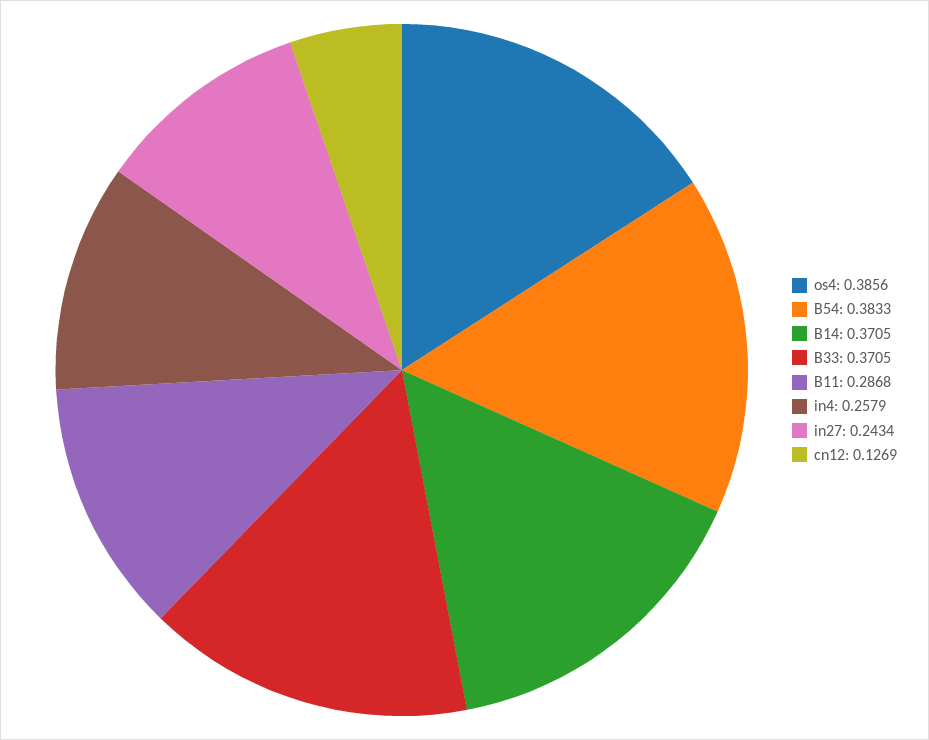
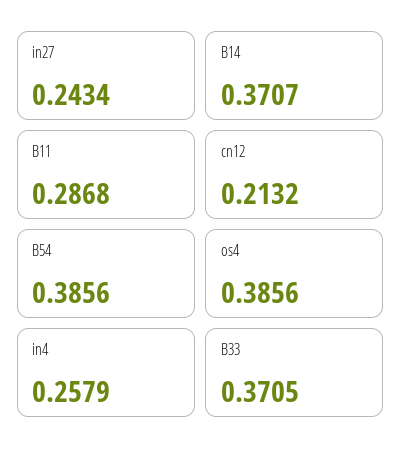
  {
    "os4": 0.3856,
-   "B54": 0.3833,
+   "B54": 0.3856,
-   "B14": 0.3705,
+   "B14": 0.3707,
    "B33": 0.3705,
    "B11": 0.2868,
    "in4": 0.2579,
    "in27": 0.2434,
-   "cn12": 0.1269
+   "cn12": 0.2132
  }

